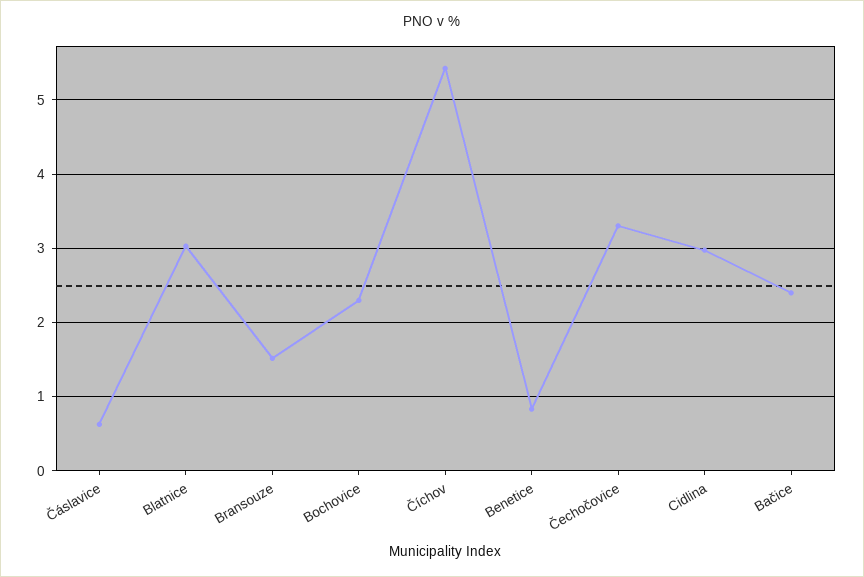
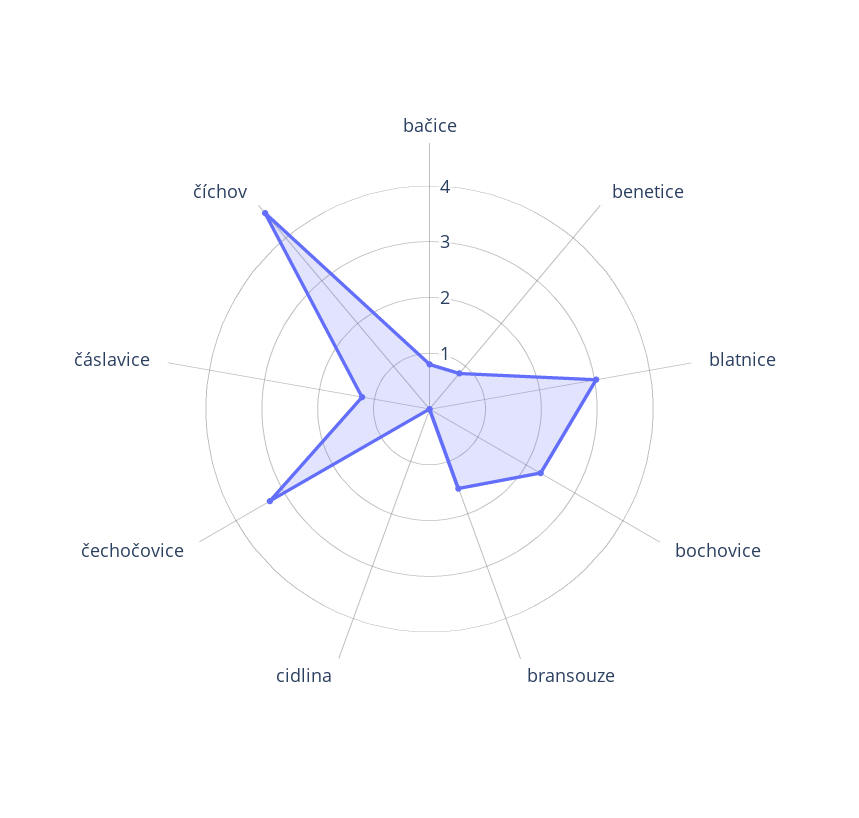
  {
-   "Čáslavice": 0.6,
+   "Čáslavice": 1.2,
    "Blatnice": 3,
    "Bransouze": 1.5,
    "Bochovice": 2.3,
-   "Číchov": 5.4,
+   "Číchov": 4.6,
    "Benetice": 0.8,
    "Čechočovice": 3.3,
-   "Cidlina": 3,
+   "Cidlina": 0,
-   "Bačice": 2.4
+   "Bačice": 0.8
  }

